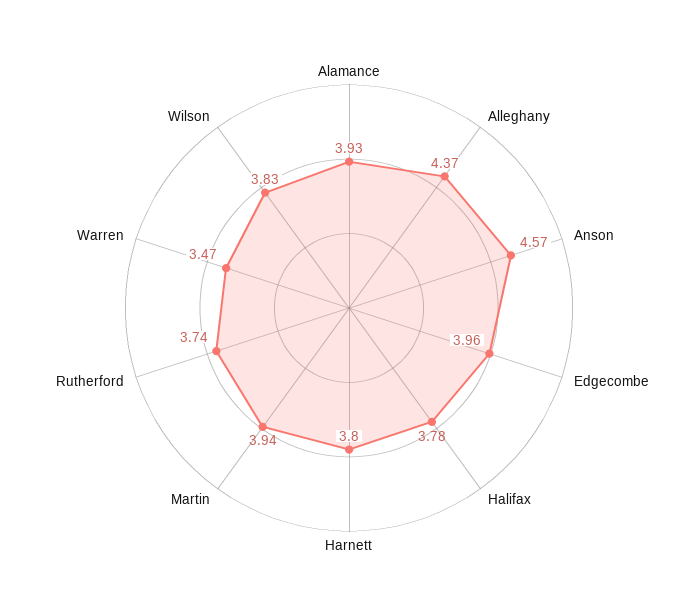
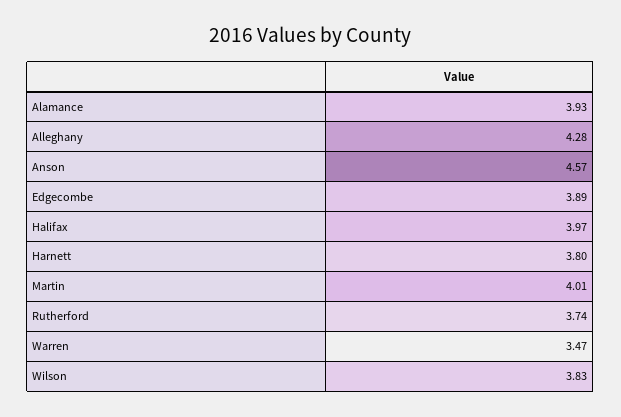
  {
    "Alamance": 3.93,
-   "Alleghany": 4.37,
+   "Alleghany": 4.28,
    "Anson": 4.57,
-   "Edgecombe": 3.96,
+   "Edgecombe": 3.89,
-   "Halifax": 3.78,
+   "Halifax": 3.97,
    "Harnett": 3.8,
-   "Martin": 3.94,
+   "Martin": 4.01,
    "Rutherford": 3.74,
    "Warren": 3.47,
    "Wilson": 3.83
  }

